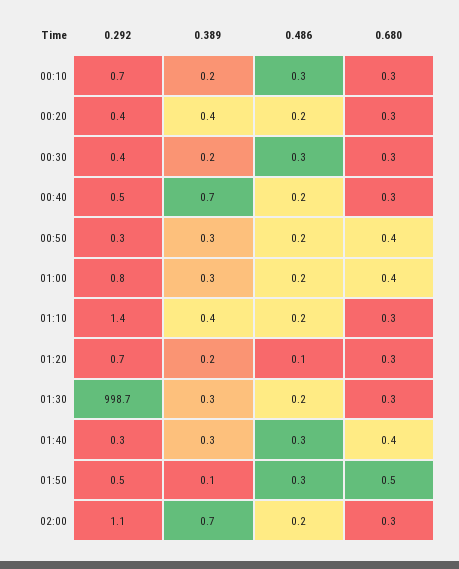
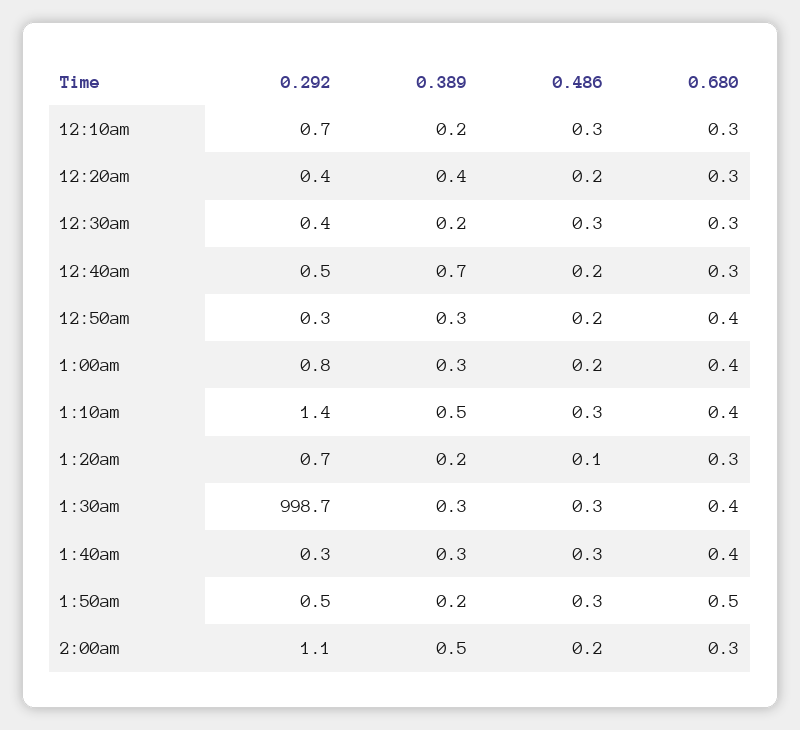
  {
    "0.292": {
      "00:10": 0.7,
      "00:20": 0.4,
      "00:30": 0.4,
      "00:40": 0.5,
      "00:50": 0.3,
      "01:00": 0.8,
      "01:10": 1.4,
      "01:20": 0.7,
      "01:30": 998.7,
      "01:40": 0.3,
      "01:50": 0.5,
      "02:00": 1.1
    },
    "0.389": {
      "00:10": 0.2,
      "00:20": 0.4,
      "00:30": 0.2,
      "00:40": 0.7,
      "00:50": 0.3,
      "01:00": 0.3,
-     "01:10": 0.4,
+     "01:10": 0.5,
      "01:20": 0.2,
      "01:30": 0.3,
      "01:40": 0.3,
-     "01:50": 0.1,
+     "01:50": 0.2,
-     "02:00": 0.7
+     "02:00": 0.5
    },
    "0.486": {
      "00:10": 0.3,
      "00:20": 0.2,
      "00:30": 0.3,
      "00:40": 0.2,
      "00:50": 0.2,
      "01:00": 0.2,
-     "01:10": 0.2,
+     "01:10": 0.3,
      "01:20": 0.1,
-     "01:30": 0.2,
+     "01:30": 0.3,
      "01:40": 0.3,
      "01:50": 0.3,
      "02:00": 0.2
    },
    "0.680": {
      "00:10": 0.3,
      "00:20": 0.3,
      "00:30": 0.3,
      "00:40": 0.3,
      "00:50": 0.4,
      "01:00": 0.4,
-     "01:10": 0.3,
+     "01:10": 0.4,
      "01:20": 0.3,
-     "01:30": 0.3,
+     "01:30": 0.4,
      "01:40": 0.4,
      "01:50": 0.5,
      "02:00": 0.3
    }
  }

